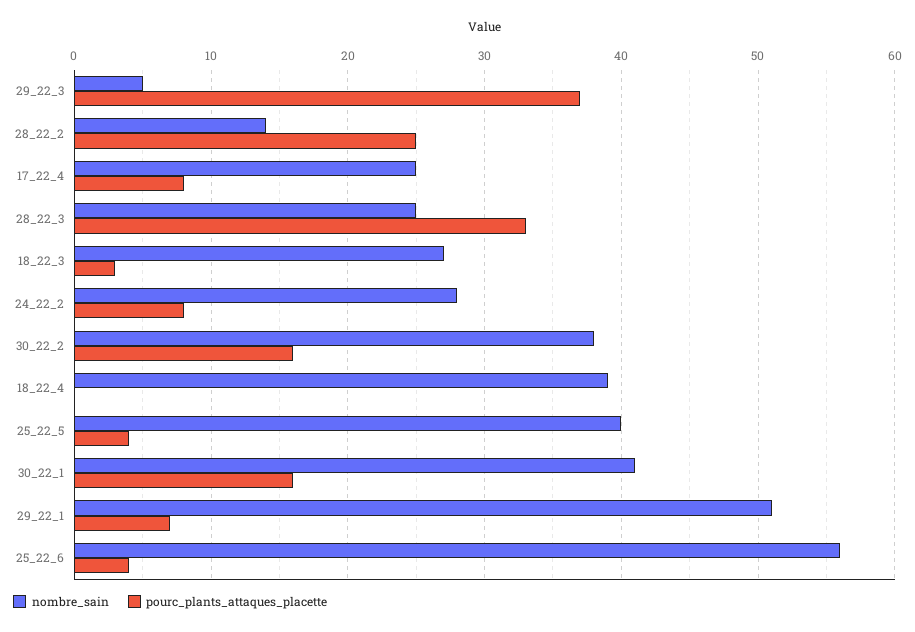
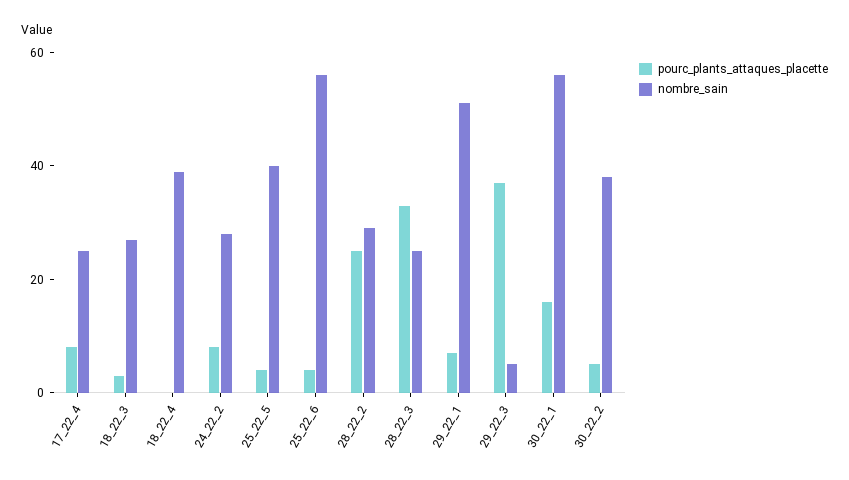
  {
    "nombre_sain": {
      "29_22_3": 5,
-     "28_22_2": 14,
+     "28_22_2": 30,
      "17_22_4": 25,
      "28_22_3": 25,
      "18_22_3": 27,
      "24_22_2": 28,
      "30_22_2": 38,
      "18_22_4": 39,
      "25_22_5": 40,
-     "30_22_1": 41,
+     "30_22_1": 55,
      "29_22_1": 51,
      "25_22_6": 56
    },
    "pourc_plants_attaques_placette": {
      "29_22_3": 37,
      "28_22_2": 25,
      "17_22_4": 8,
      "28_22_3": 33,
      "18_22_3": 3,
      "24_22_2": 8,
-     "30_22_2": 16,
+     "30_22_2": 5,
      "18_22_4": 0,
      "25_22_5": 4,
      "30_22_1": 16,
      "29_22_1": 7,
      "25_22_6": 4
    }
  }

